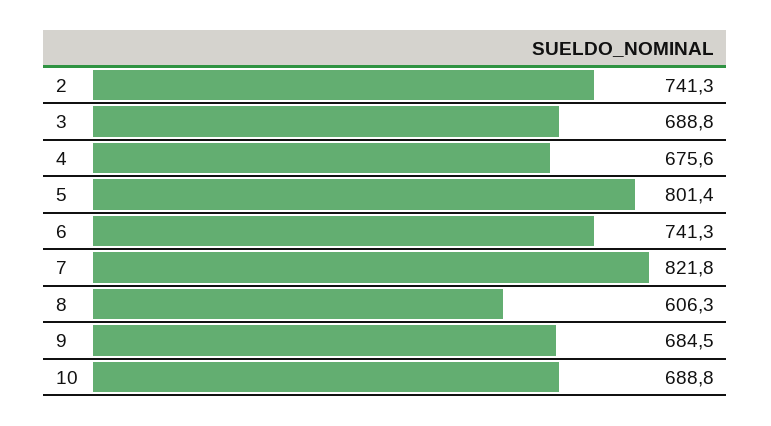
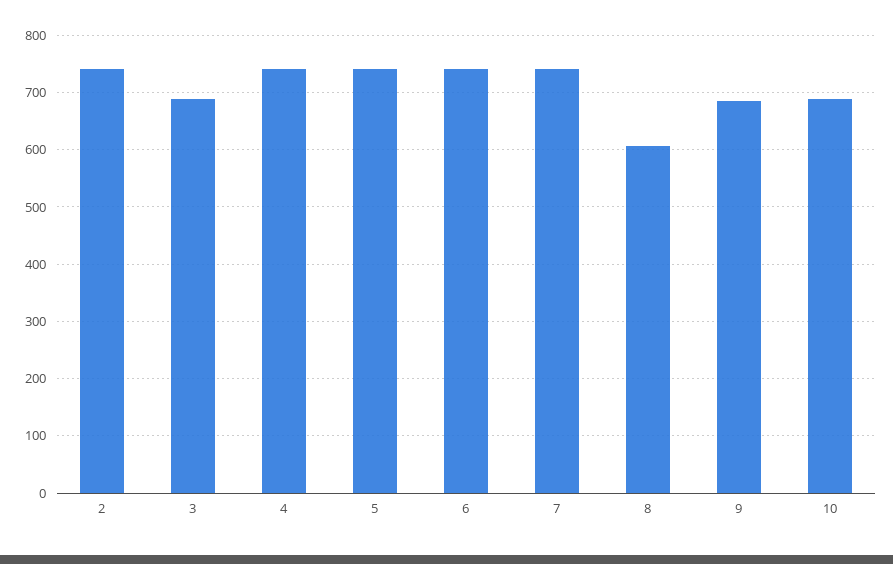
  {
    "2": 741.3,
    "3": 688.8,
-   "4": 675.6,
+   "4": 740,
-   "5": 801.4,
+   "5": 740,
    "6": 741.3,
-   "7": 821.8,
+   "7": 740,
    "8": 606.3,
    "9": 684.5,
    "10": 688.8
  }

